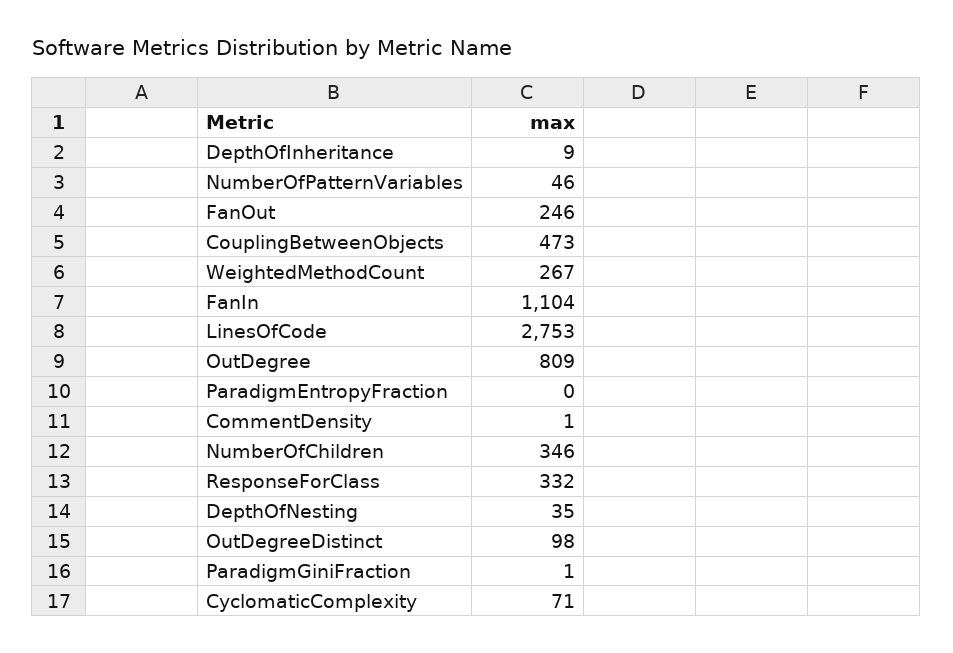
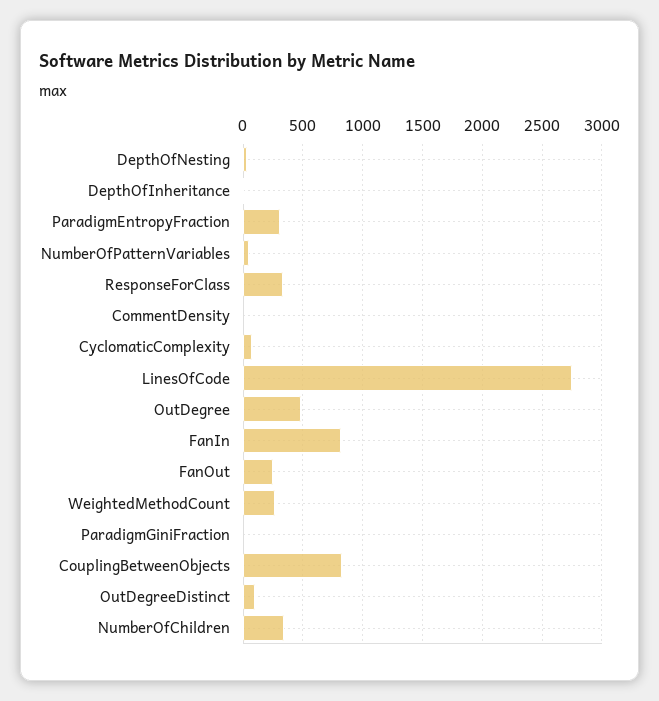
  {
    "DepthOfInheritance": 9,
    "NumberOfPatternVariables": 46,
    "FanOut": 246,
-   "CouplingBetweenObjects": 473,
+   "CouplingBetweenObjects": 800,
    "WeightedMethodCount": 267,
-   "FanIn": 1104,
+   "FanIn": 800,
    "LinesOfCode": 2753,
-   "OutDegree": 809,
+   "OutDegree": 500,
-   "ParadigmEntropyFraction": 0,
+   "ParadigmEntropyFraction": 300,
    "CommentDensity": 1,
    "NumberOfChildren": 346,
    "ResponseForClass": 332,
    "DepthOfNesting": 35,
    "OutDegreeDistinct": 98,
    "ParadigmGiniFraction": 1,
    "CyclomaticComplexity": 71
  }

